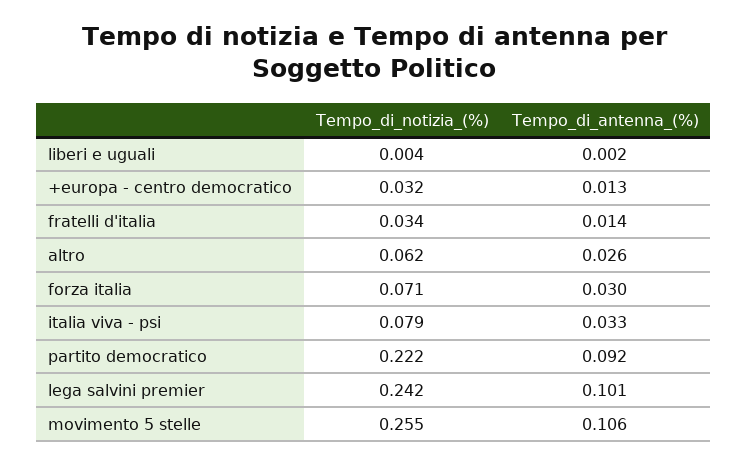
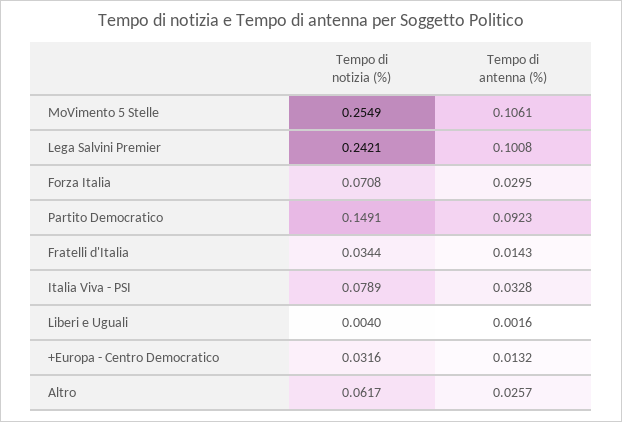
  {
    "Tempo_di_notizia_(%)": {
      "liberi e uguali": 0.004,
      "+europa - centro democratico": 0.0316,
      "fratelli d'italia": 0.0344,
      "altro": 0.0617,
      "forza italia": 0.0708,
      "italia viva - psi": 0.0789,
-     "partito democratico": 0.222,
+     "partito democratico": 0.1491,
      "lega salvini premier": 0.2421,
      "movimento 5 stelle": 0.2549
    },
    "Tempo_di_antenna_(%)": {
      "liberi e uguali": 0.0016,
      "+europa - centro democratico": 0.0132,
      "fratelli d'italia": 0.0143,
      "altro": 0.0257,
      "forza italia": 0.0295,
      "italia viva - psi": 0.0328,
      "partito democratico": 0.0923,
      "lega salvini premier": 0.1008,
      "movimento 5 stelle": 0.1061
    }
  }

